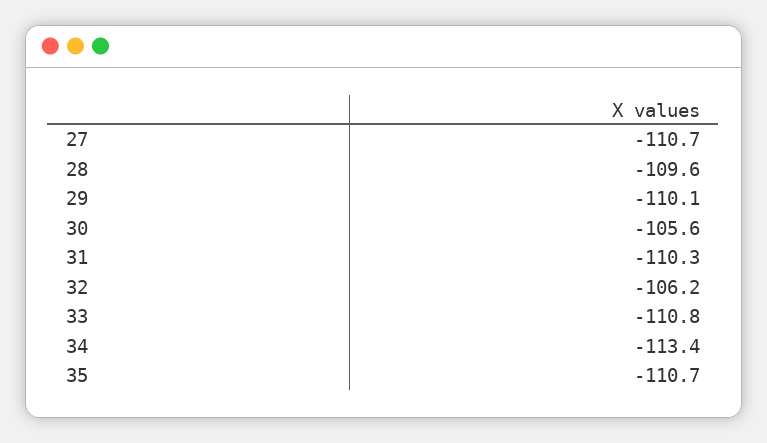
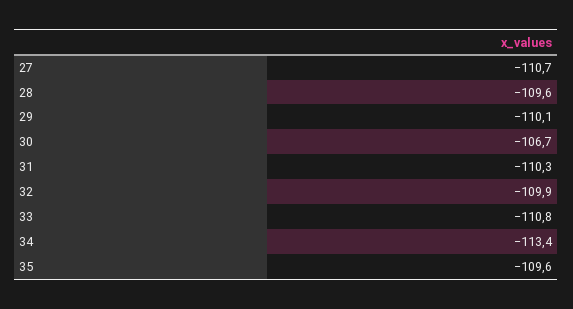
  {
    "27": -110.7,
    "28": -109.6,
    "29": -110.1,
-   "30": -105.6,
+   "30": -106.7,
    "31": -110.3,
-   "32": -106.2,
+   "32": -109.9,
    "33": -110.8,
    "34": -113.4,
-   "35": -110.7
+   "35": -109.6
  }

